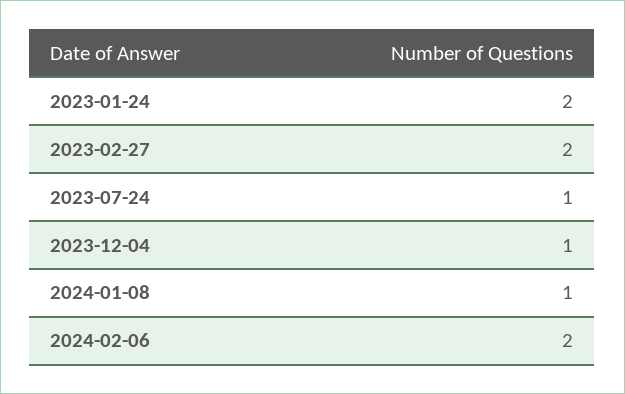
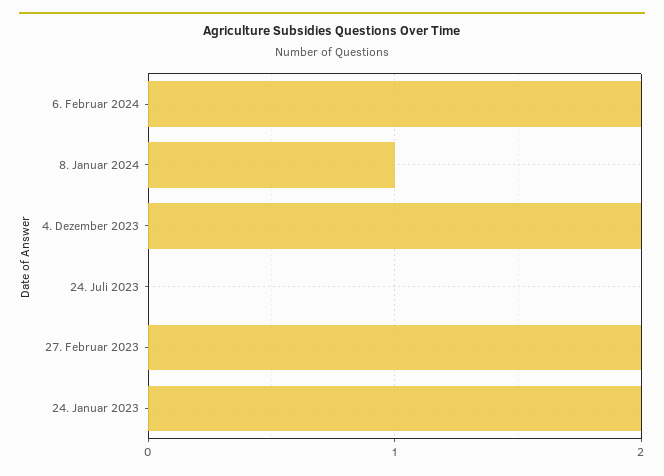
  {
    "2023-01-24": 2,
    "2023-02-27": 2,
-   "2023-07-24": 1,
+   "2023-07-24": 0,
-   "2023-12-04": 1,
+   "2023-12-04": 2,
    "2024-01-08": 1,
    "2024-02-06": 2
  }

